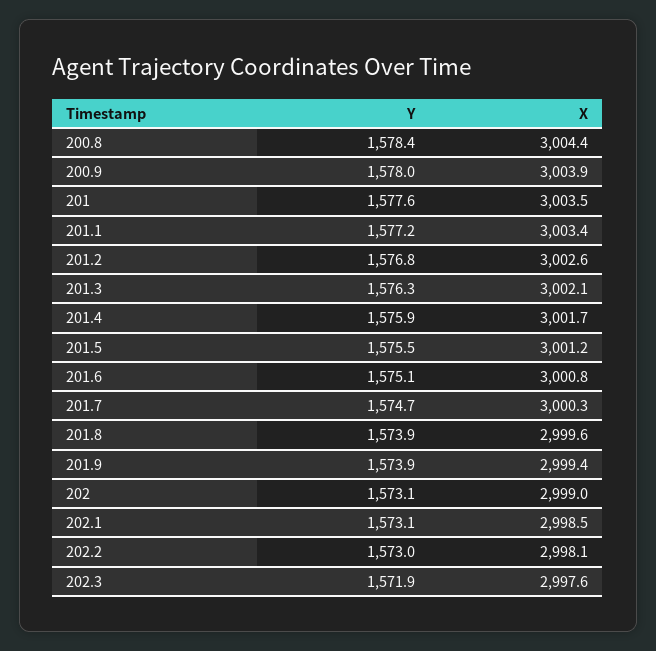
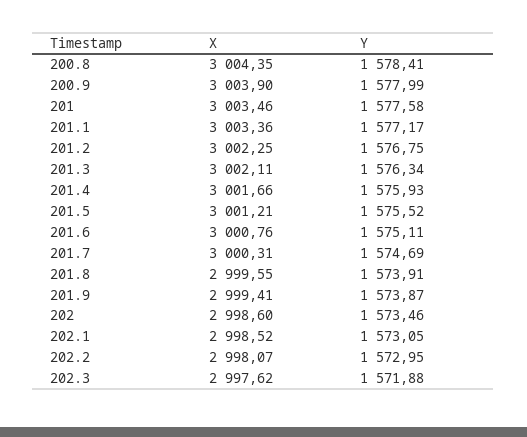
  {
    "Y": {
      "200.8": 1578.41,
      "200.9": 1577.99,
      "201": 1577.58,
      "201.1": 1577.17,
      "201.2": 1576.75,
      "201.3": 1576.34,
      "201.4": 1575.93,
      "201.5": 1575.52,
      "201.6": 1575.11,
      "201.7": 1574.69,
      "201.8": 1573.91,
      "201.9": 1573.87,
-     "202": 1573.1,
+     "202": 1573.46,
      "202.1": 1573.05,
      "202.2": 1572.95,
      "202.3": 1571.88
    },
    "X": {
      "200.8": 3004.35,
      "200.9": 3003.9,
      "201": 3003.46,
      "201.1": 3003.36,
-     "201.2": 3002.6,
+     "201.2": 3002.25,
      "201.3": 3002.11,
      "201.4": 3001.66,
      "201.5": 3001.21,
      "201.6": 3000.76,
      "201.7": 3000.31,
      "201.8": 2999.55,
      "201.9": 2999.41,
-     "202": 2999,
+     "202": 2998.6,
      "202.1": 2998.52,
      "202.2": 2998.07,
      "202.3": 2997.62
    }
  }

